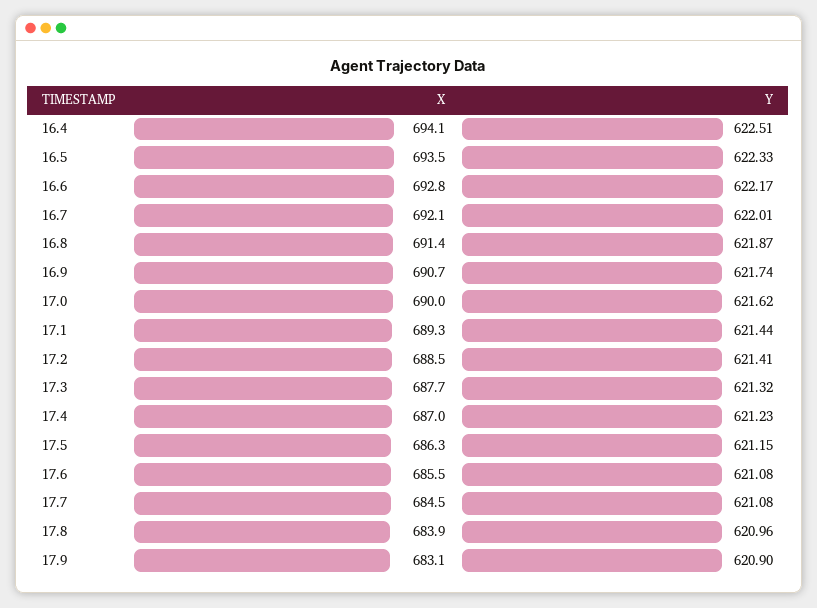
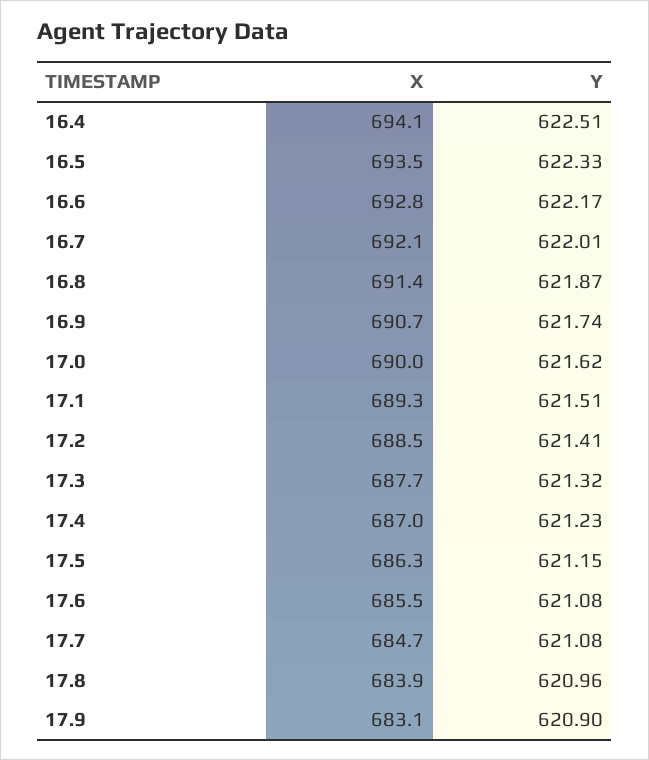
  {
    "X": {
      "16.4": 694.1,
      "16.5": 693.5,
      "16.6": 692.8,
      "16.7": 692.1,
      "16.8": 691.4,
      "16.9": 690.7,
      "17.0": 690,
      "17.1": 689.3,
      "17.2": 688.5,
      "17.3": 687.7,
      "17.4": 687,
      "17.5": 686.3,
      "17.6": 685.5,
-     "17.7": 684.5,
+     "17.7": 684.7,
      "17.8": 683.9,
      "17.9": 683.1
    },
    "Y": {
      "16.4": 622.51,
      "16.5": 622.33,
      "16.6": 622.17,
      "16.7": 622.01,
      "16.8": 621.87,
      "16.9": 621.74,
      "17.0": 621.62,
-     "17.1": 621.44,
+     "17.1": 621.51,
      "17.2": 621.41,
      "17.3": 621.32,
      "17.4": 621.23,
      "17.5": 621.15,
      "17.6": 621.08,
      "17.7": 621.08,
      "17.8": 620.96,
      "17.9": 620.9
    }
  }

